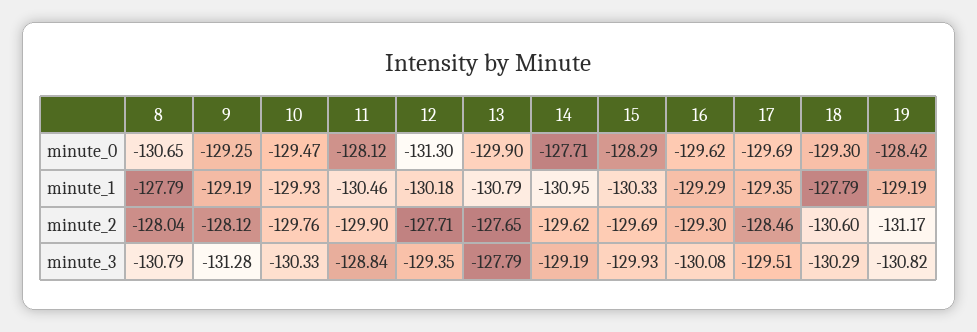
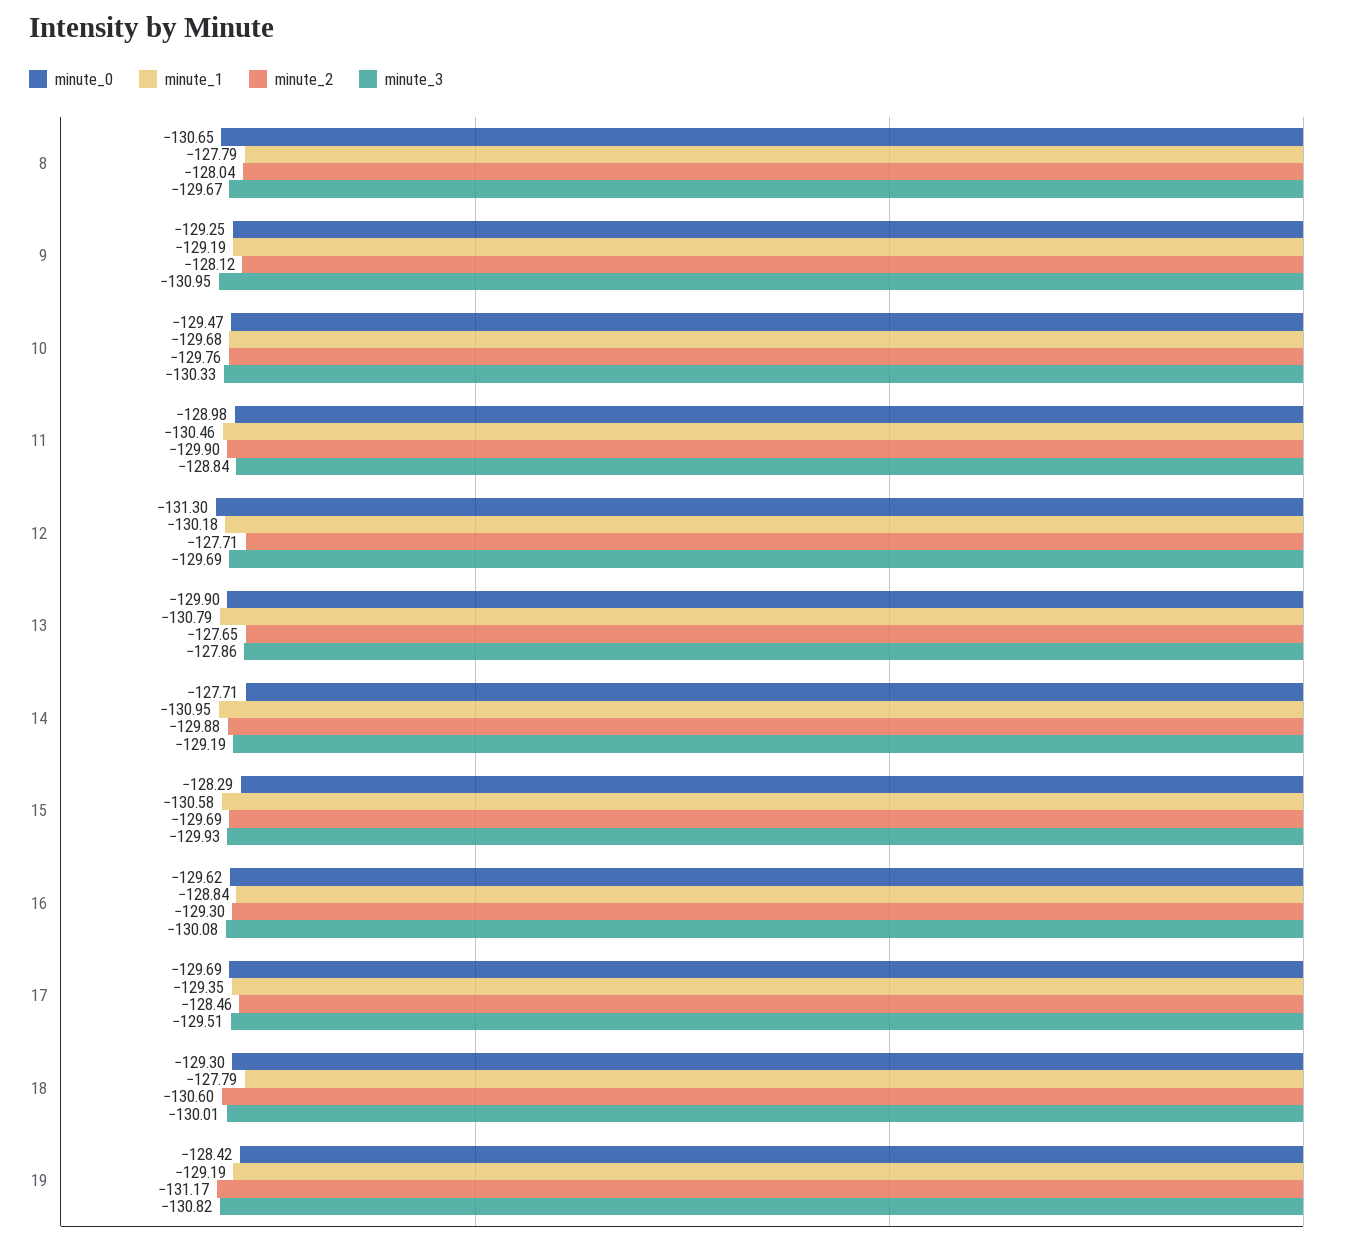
  {
    "minute_0": {
      "8": -130.65,
      "9": -129.25,
      "10": -129.47,
-     "11": -128.12,
+     "11": -128.98,
      "12": -131.3,
      "13": -129.9,
      "14": -127.71,
      "15": -128.29,
      "16": -129.62,
      "17": -129.69,
      "18": -129.3,
      "19": -128.42
    },
    "minute_1": {
      "8": -127.79,
      "9": -129.19,
-     "10": -129.93,
+     "10": -129.68,
      "11": -130.46,
      "12": -130.18,
      "13": -130.79,
      "14": -130.95,
-     "15": -130.33,
+     "15": -130.58,
-     "16": -129.29,
+     "16": -128.84,
      "17": -129.35,
      "18": -127.79,
      "19": -129.19
    },
    "minute_2": {
      "8": -128.04,
      "9": -128.12,
      "10": -129.76,
      "11": -129.9,
      "12": -127.71,
      "13": -127.65,
-     "14": -129.62,
+     "14": -129.88,
      "15": -129.69,
      "16": -129.3,
      "17": -128.46,
      "18": -130.6,
      "19": -131.17
    },
    "minute_3": {
-     "8": -130.79,
+     "8": -129.67,
-     "9": -131.28,
+     "9": -130.95,
      "10": -130.33,
      "11": -128.84,
-     "12": -129.35,
+     "12": -129.69,
-     "13": -127.79,
+     "13": -127.86,
      "14": -129.19,
      "15": -129.93,
      "16": -130.08,
      "17": -129.51,
-     "18": -130.29,
+     "18": -130.01,
      "19": -130.82
    }
  }

